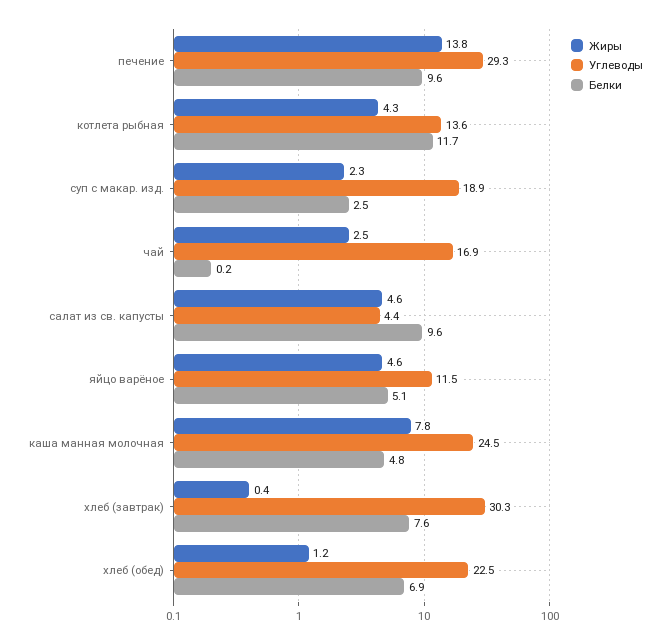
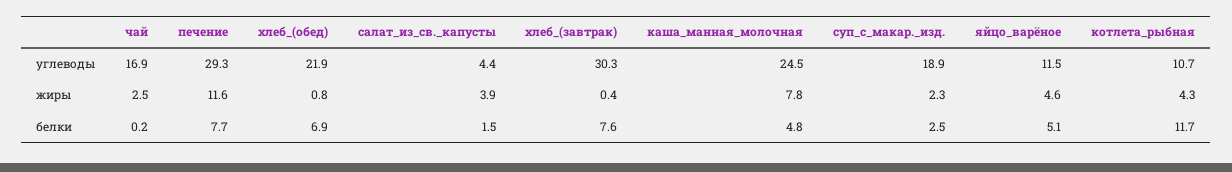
  {
    "Жиры": {
-     "печение": 13.8,
+     "печение": 11.6,
      "котлета рыбная": 4.3,
      "суп с макар. изд.": 2.3,
      "чай": 2.5,
-     "салат из св. капусты": 4.6,
+     "салат из св. капусты": 3.9,
      "яйцо варёное": 4.6,
      "каша манная молочная": 7.8,
      "хлеб (завтрак)": 0.4,
-     "хлеб (обед)": 1.2
+     "хлеб (обед)": 0.8
    },
    "Углеводы": {
      "печение": 29.3,
-     "котлета рыбная": 13.6,
+     "котлета рыбная": 10.7,
      "суп с макар. изд.": 18.9,
      "чай": 16.9,
      "салат из св. капусты": 4.4,
      "яйцо варёное": 11.5,
      "каша манная молочная": 24.5,
      "хлеб (завтрак)": 30.3,
-     "хлеб (обед)": 22.5
+     "хлеб (обед)": 21.9
    },
    "Белки": {
-     "печение": 9.6,
+     "печение": 7.7,
      "котлета рыбная": 11.7,
      "суп с макар. изд.": 2.5,
      "чай": 0.2,
-     "салат из св. капусты": 9.6,
+     "салат из св. капусты": 1.5,
      "яйцо варёное": 5.1,
      "каша манная молочная": 4.8,
      "хлеб (завтрак)": 7.6,
      "хлеб (обед)": 6.9
    }
  }

